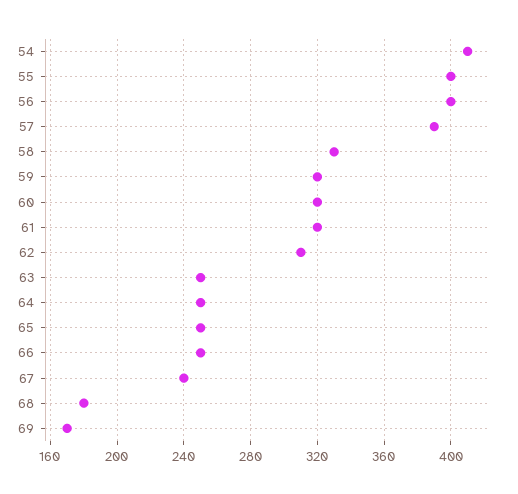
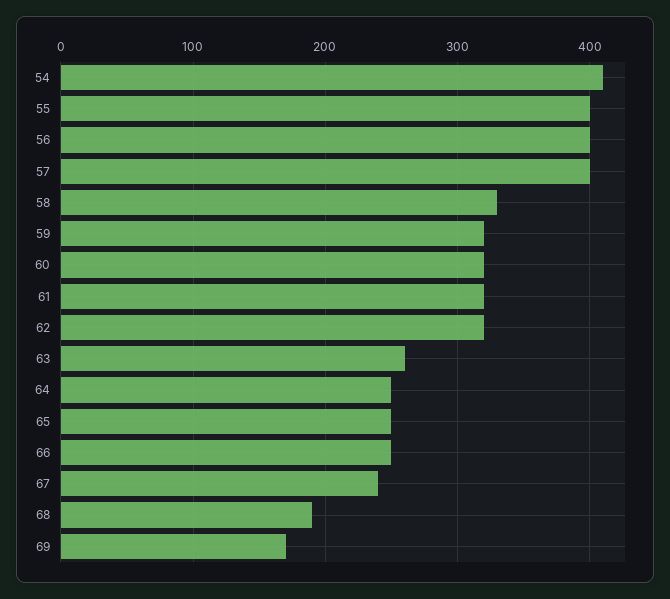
  {
    "54": 410,
    "55": 400,
    "56": 400,
-   "57": 390,
+   "57": 400,
    "58": 330,
    "59": 320,
    "60": 320,
    "61": 320,
-   "62": 310,
+   "62": 320,
-   "63": 250,
+   "63": 260,
    "64": 250,
    "65": 250,
    "66": 250,
    "67": 240,
-   "68": 180,
+   "68": 190,
    "69": 170
  }

